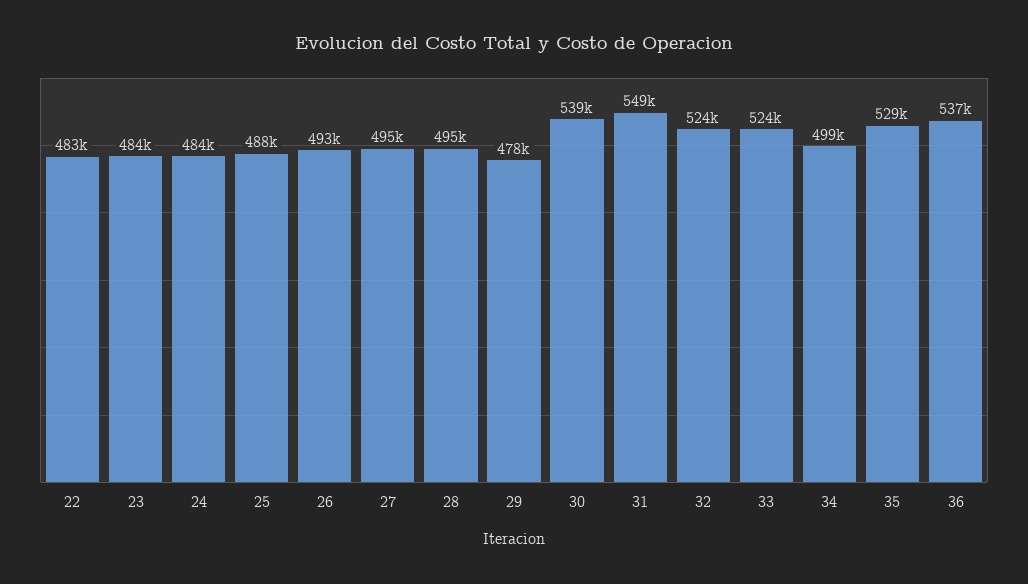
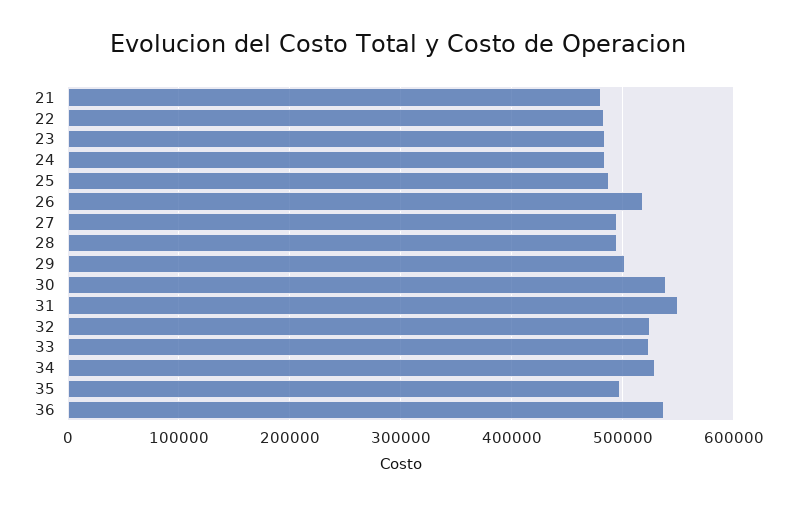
  {
    "22": 483000,
    "23": 484000,
    "24": 484000,
    "25": 488000,
-   "26": 493000,
+   "26": 520000,
    "27": 495000,
    "28": 495000,
-   "29": 478000,
+   "29": 500000,
    "30": 539000,
    "31": 549000,
    "32": 524000,
    "33": 524000,
-   "34": 499000,
+   "34": 530000,
-   "35": 529000,
+   "35": 500000,
-   "36": 537000
+   "36": 537000,
+   "21": 480000
  }

